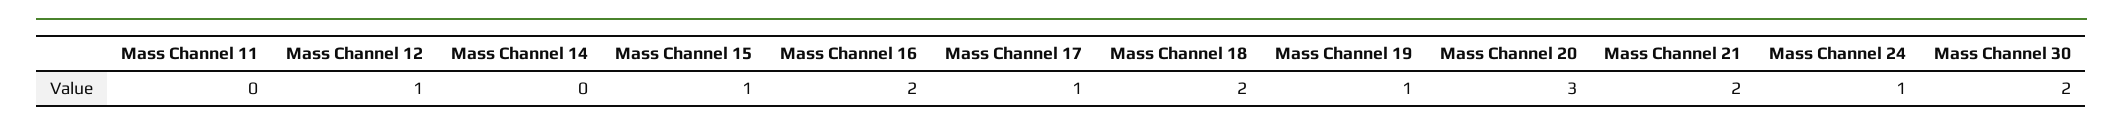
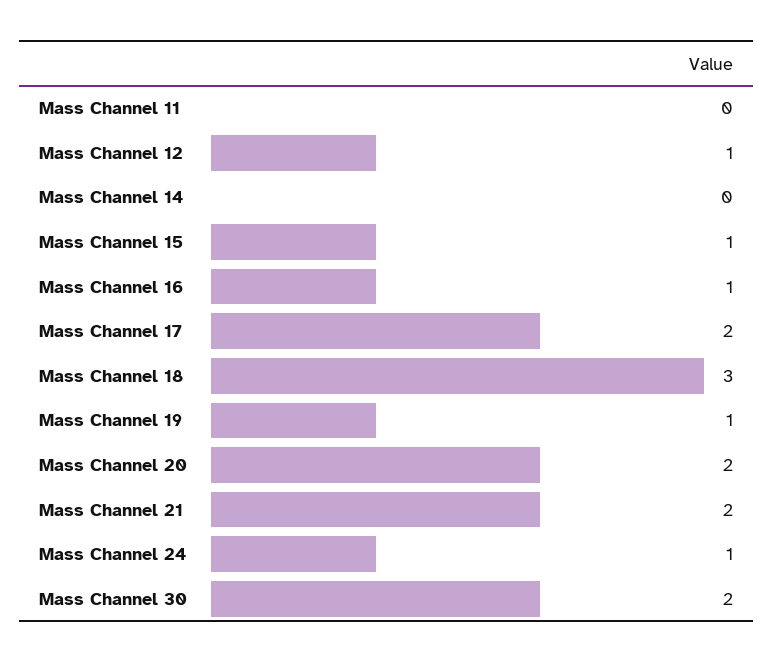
  {
    "Mass Channel 11": 0,
    "Mass Channel 12": 1,
    "Mass Channel 14": 0,
    "Mass Channel 15": 1,
-   "Mass Channel 16": 2,
+   "Mass Channel 16": 1,
-   "Mass Channel 17": 1,
+   "Mass Channel 17": 2,
-   "Mass Channel 18": 2,
+   "Mass Channel 18": 3,
    "Mass Channel 19": 1,
-   "Mass Channel 20": 3,
+   "Mass Channel 20": 2,
    "Mass Channel 21": 2,
    "Mass Channel 24": 1,
    "Mass Channel 30": 2
  }

